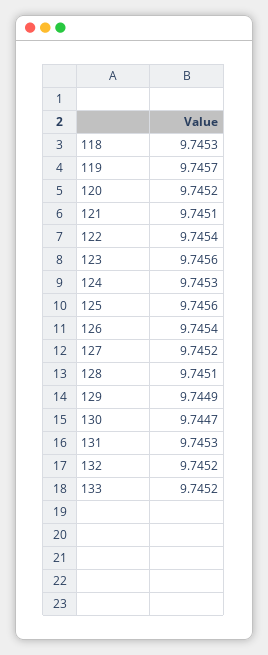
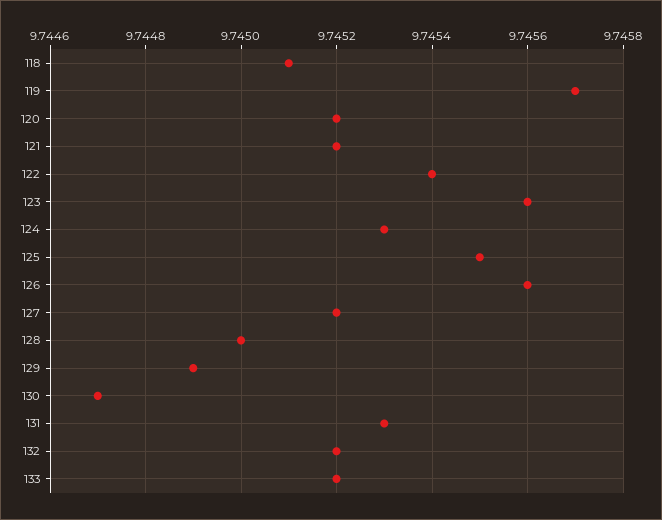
  {
-   "118": 9.7453,
+   "118": 9.7451,
    "119": 9.7457,
    "120": 9.7452,
-   "121": 9.7451,
+   "121": 9.7452,
    "122": 9.7454,
    "123": 9.7456,
    "124": 9.7453,
-   "125": 9.7456,
+   "125": 9.7455,
-   "126": 9.7454,
+   "126": 9.7456,
    "127": 9.7452,
-   "128": 9.7451,
+   "128": 9.745,
    "129": 9.7449,
    "130": 9.7447,
    "131": 9.7453,
    "132": 9.7452,
    "133": 9.7452
  }

